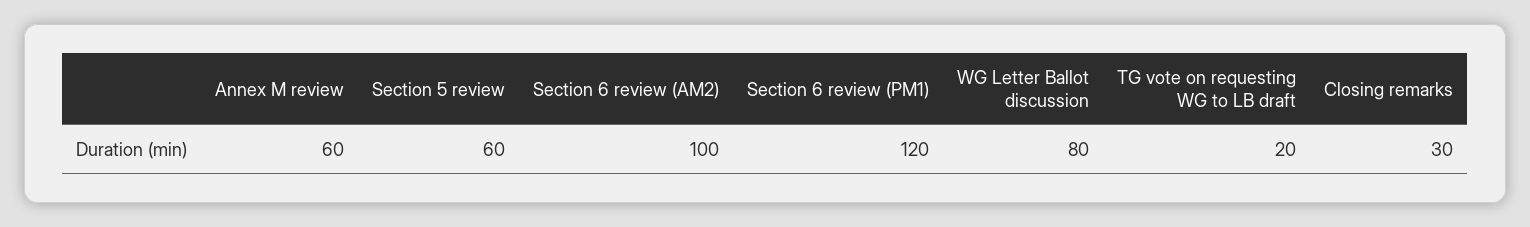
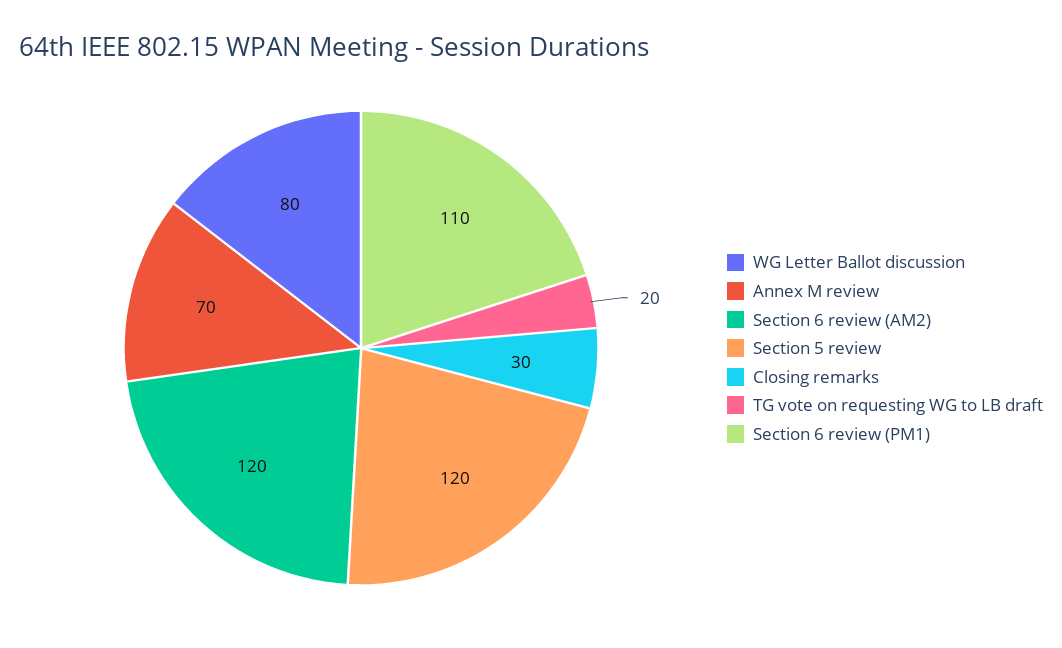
  {
-   "Annex M review": 60,
+   "Annex M review": 70,
-   "Section 5 review": 60,
+   "Section 5 review": 120,
-   "Section 6 review (AM2)": 100,
+   "Section 6 review (AM2)": 120,
-   "Section 6 review (PM1)": 120,
+   "Section 6 review (PM1)": 110,
    "WG Letter Ballot discussion": 80,
    "TG vote on requesting WG to LB draft": 20,
    "Closing remarks": 30
  }

